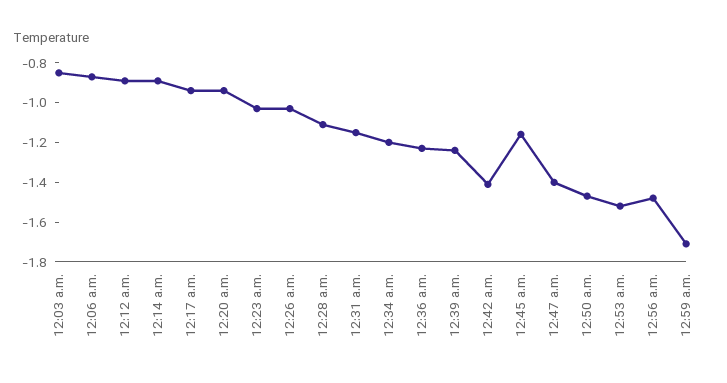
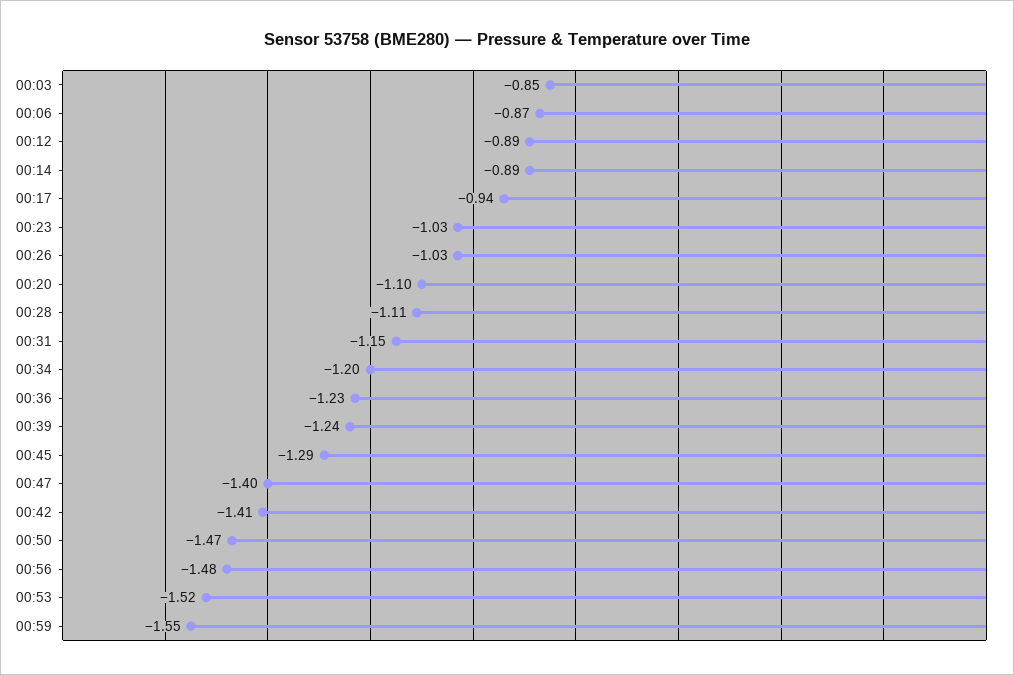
  {
    "12:03 a.m.": -0.85,
    "12:06 a.m.": -0.87,
    "12:12 a.m.": -0.89,
    "12:14 a.m.": -0.89,
    "12:17 a.m.": -0.94,
-   "12:20 a.m.": -0.95,
+   "12:20 a.m.": -1.1,
    "12:23 a.m.": -1.03,
    "12:26 a.m.": -1.03,
    "12:28 a.m.": -1.11,
    "12:31 a.m.": -1.15,
    "12:34 a.m.": -1.2,
    "12:36 a.m.": -1.23,
    "12:39 a.m.": -1.24,
    "12:42 a.m.": -1.41,
-   "12:45 a.m.": -1.15,
+   "12:45 a.m.": -1.29,
    "12:47 a.m.": -1.4,
    "12:50 a.m.": -1.47,
    "12:53 a.m.": -1.52,
    "12:56 a.m.": -1.48,
-   "12:59 a.m.": -1.7
+   "12:59 a.m.": -1.55
  }

